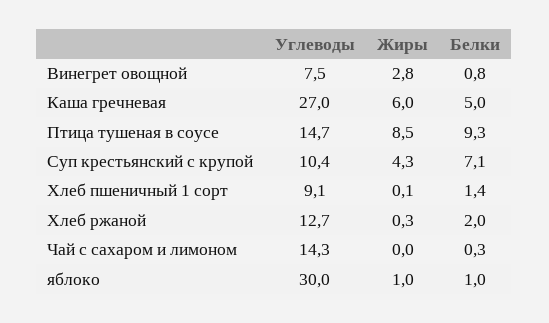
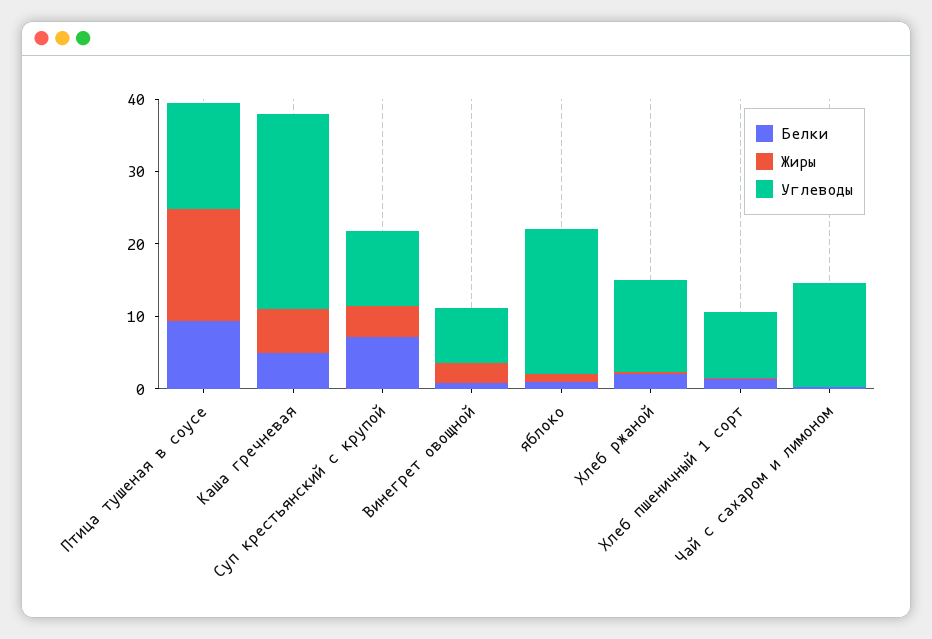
  {
    "Углеводы": {
      "Винегрет овощной": 7.5,
      "Каша гречневая": 27,
      "Птица тушеная в соусе": 14.7,
      "Суп крестьянский с крупой": 10.4,
      "Хлеб пшеничный 1 сорт": 9.1,
      "Хлеб ржаной": 12.7,
      "Чай с сахаром и лимоном": 14.3,
-     "яблоко": 30
+     "яблоко": 20
    },
    "Жиры": {
      "Винегрет овощной": 2.8,
      "Каша гречневая": 6,
-     "Птица тушеная в соусе": 8.5,
+     "Птица тушеная в соусе": 16,
      "Суп крестьянский с крупой": 4.3,
      "Хлеб пшеничный 1 сорт": 0.1,
      "Хлеб ржаной": 0.3,
      "Чай с сахаром и лимоном": 0,
      "яблоко": 1
    },
    "Белки": {
      "Винегрет овощной": 0.8,
      "Каша гречневая": 5,
      "Птица тушеная в соусе": 9.3,
      "Суп крестьянский с крупой": 7.1,
      "Хлеб пшеничный 1 сорт": 1.4,
      "Хлеб ржаной": 2,
      "Чай с сахаром и лимоном": 0.3,
      "яблоко": 1
    }
  }

